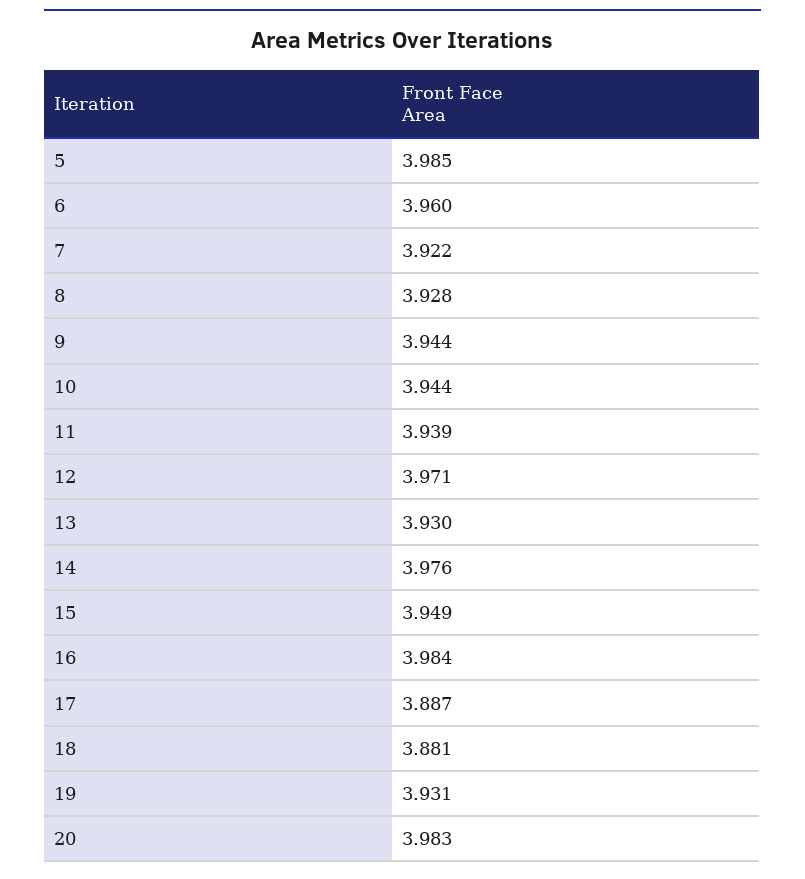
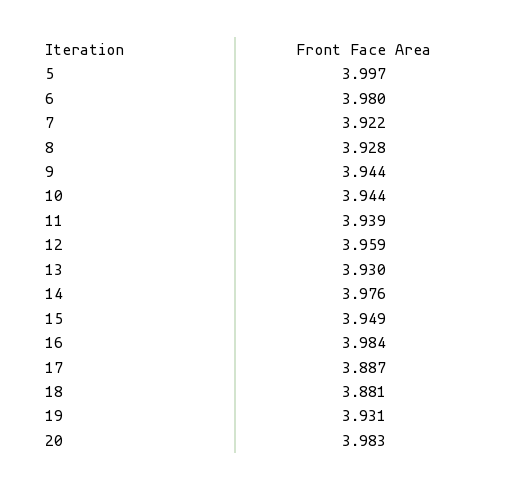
  {
-   "5": 3.985,
+   "5": 3.997,
-   "6": 3.96,
+   "6": 3.98,
    "7": 3.922,
    "8": 3.928,
    "9": 3.944,
    "10": 3.944,
    "11": 3.939,
-   "12": 3.971,
+   "12": 3.959,
    "13": 3.93,
    "14": 3.976,
    "15": 3.949,
    "16": 3.984,
    "17": 3.887,
    "18": 3.881,
    "19": 3.931,
    "20": 3.983
  }

